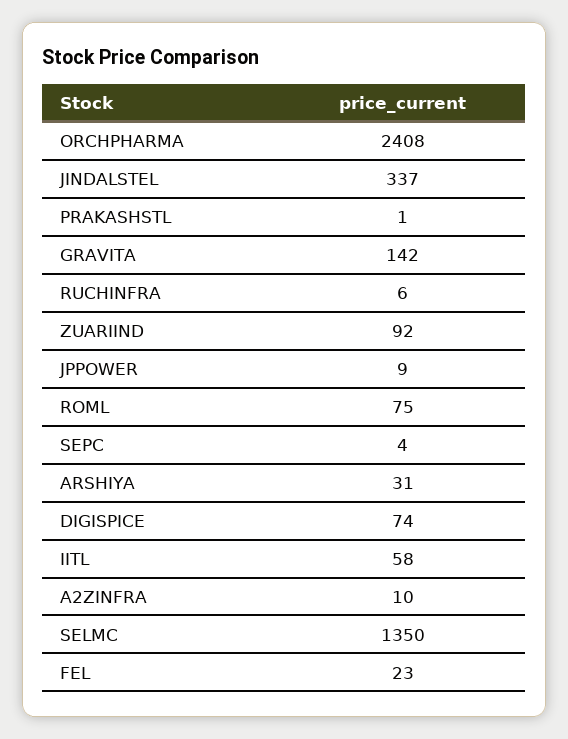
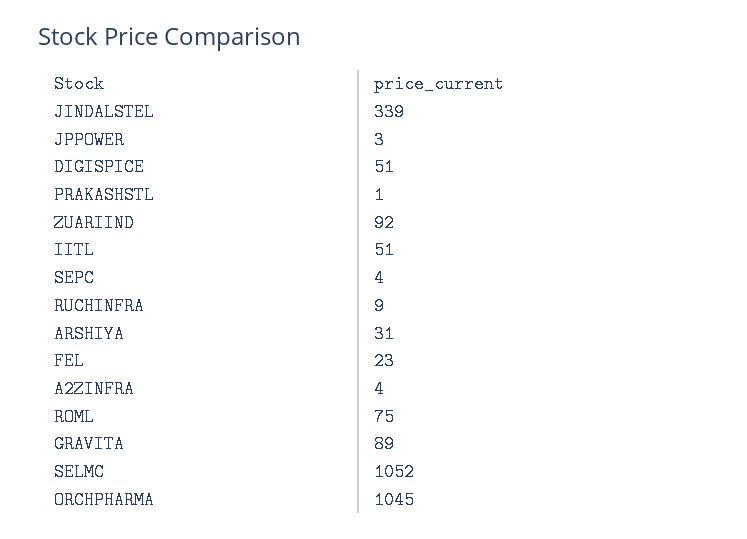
  {
-   "ORCHPHARMA": 2408,
+   "ORCHPHARMA": 1045,
-   "JINDALSTEL": 337,
+   "JINDALSTEL": 339,
    "PRAKASHSTL": 1,
-   "GRAVITA": 142,
+   "GRAVITA": 89,
-   "RUCHINFRA": 6,
+   "RUCHINFRA": 9,
    "ZUARIIND": 92,
-   "JPPOWER": 9,
+   "JPPOWER": 3,
    "ROML": 75,
    "SEPC": 4,
    "ARSHIYA": 31,
-   "DIGISPICE": 74,
+   "DIGISPICE": 51,
-   "IITL": 58,
+   "IITL": 51,
-   "A2ZINFRA": 10,
+   "A2ZINFRA": 4,
-   "SELMC": 1350,
+   "SELMC": 1052,
    "FEL": 23
  }

